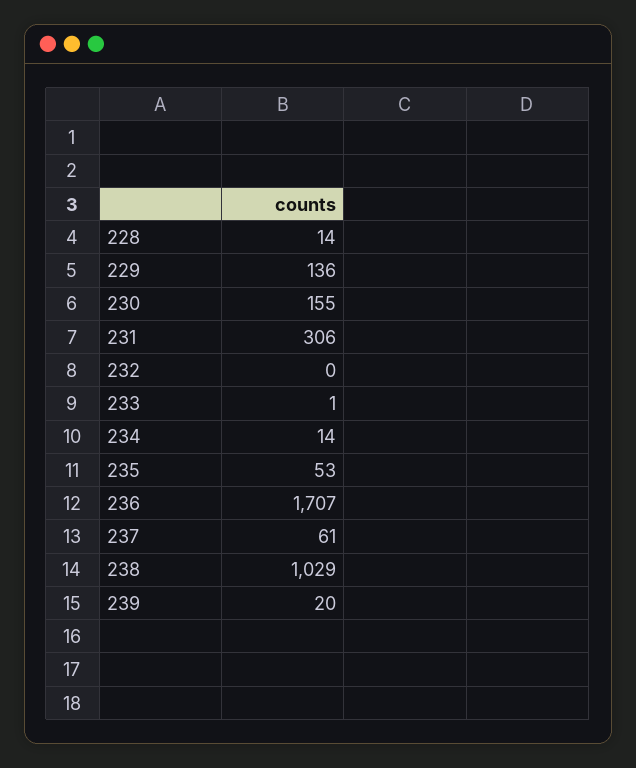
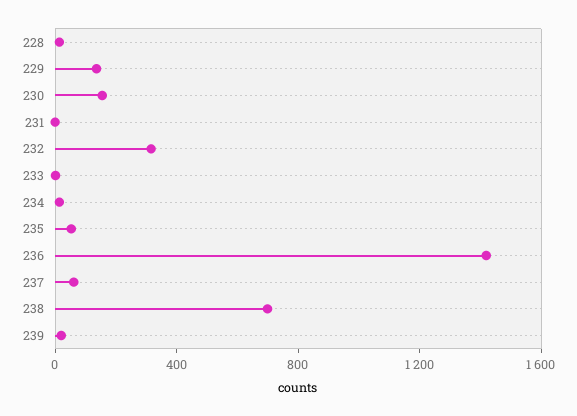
  {
    "228": 14,
    "229": 136,
    "230": 155,
-   "231": 306,
+   "231": 0,
-   "232": 0,
+   "232": 300,
    "233": 1,
    "234": 14,
    "235": 53,
-   "236": 1707,
+   "236": 1400,
    "237": 61,
-   "238": 1029,
+   "238": 700,
    "239": 20
  }

